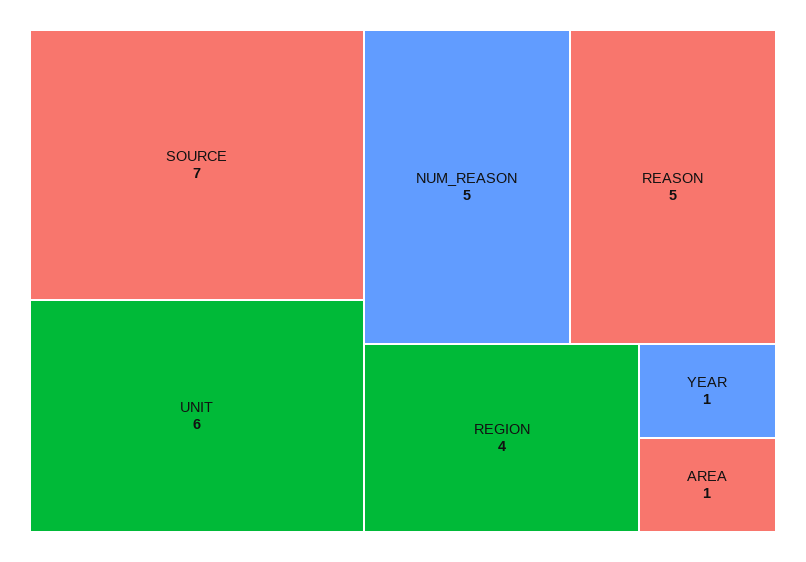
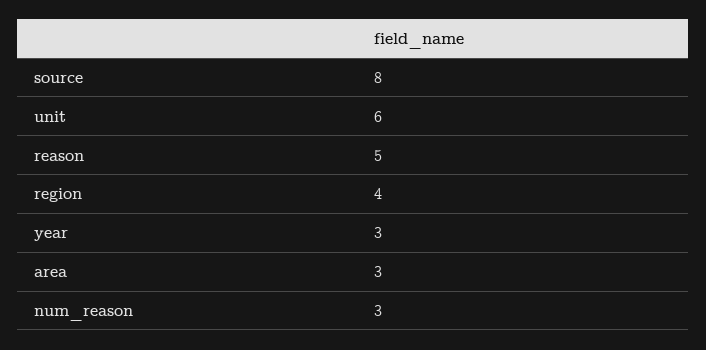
  {
-   "SOURCE": 7,
+   "SOURCE": 8,
    "UNIT": 6,
-   "NUM_REASON": 5,
+   "NUM_REASON": 3,
    "REASON": 5,
    "REGION": 4,
-   "YEAR": 1,
+   "YEAR": 3,
-   "AREA": 1
+   "AREA": 3
  }

